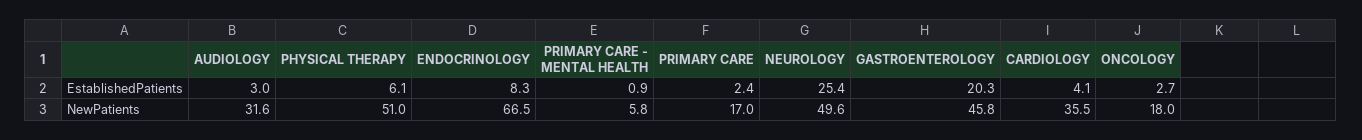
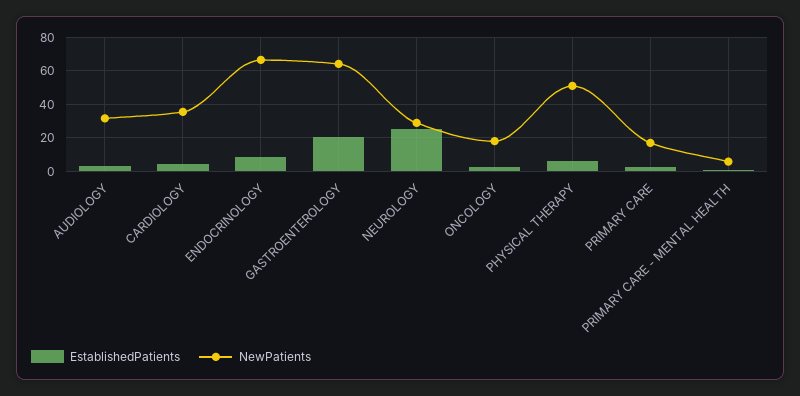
  {
    "EstablishedPatients": {
      "AUDIOLOGY": 3,
      "PHYSICAL THERAPY": 6.1,
      "ENDOCRINOLOGY": 8.3,
      "PRIMARY CARE - MENTAL HEALTH": 0.9,
      "PRIMARY CARE": 2.4,
      "NEUROLOGY": 25.4,
      "GASTROENTEROLOGY": 20.3,
      "CARDIOLOGY": 4.1,
      "ONCOLOGY": 2.7
    },
    "NewPatients": {
      "AUDIOLOGY": 31.6,
      "PHYSICAL THERAPY": 51,
      "ENDOCRINOLOGY": 66.5,
      "PRIMARY CARE - MENTAL HEALTH": 5.8,
      "PRIMARY CARE": 17,
-     "NEUROLOGY": 49.6,
+     "NEUROLOGY": 30,
-     "GASTROENTEROLOGY": 45.8,
+     "GASTROENTEROLOGY": 65,
      "CARDIOLOGY": 35.5,
      "ONCOLOGY": 18
    }
  }

